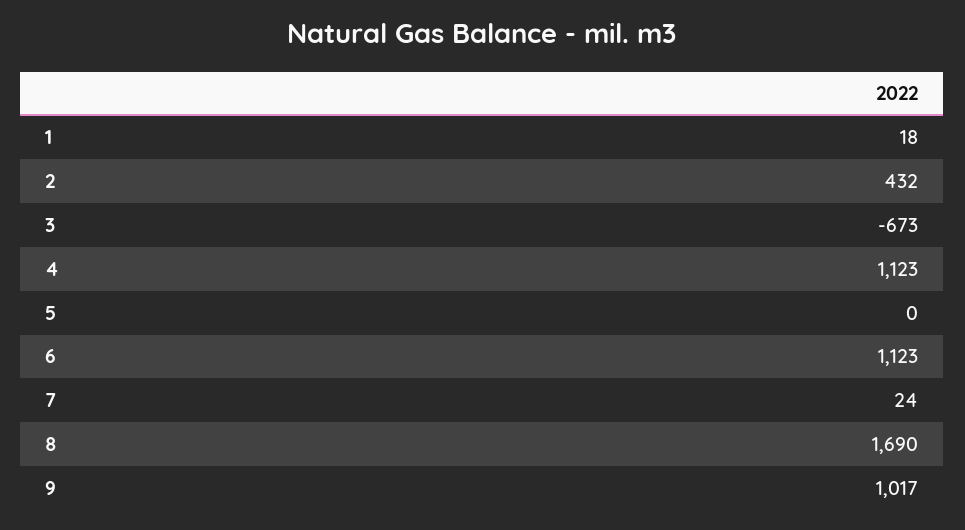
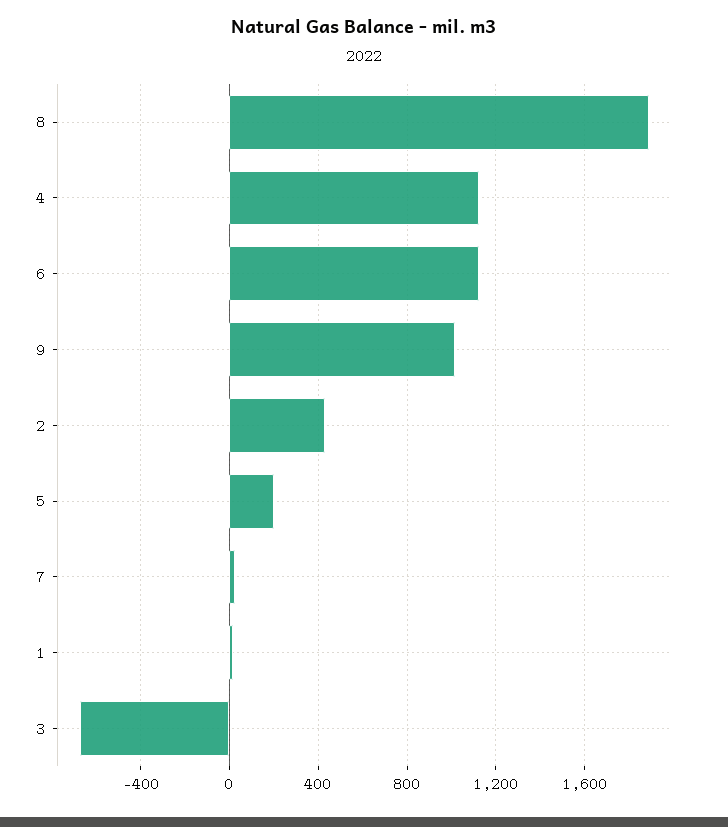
  {
    "1": 18,
    "2": 432,
    "3": -673,
    "4": 1123,
-   "5": 0,
+   "5": 200,
    "6": 1123,
    "7": 24,
-   "8": 1690,
+   "8": 1900,
    "9": 1017
  }

